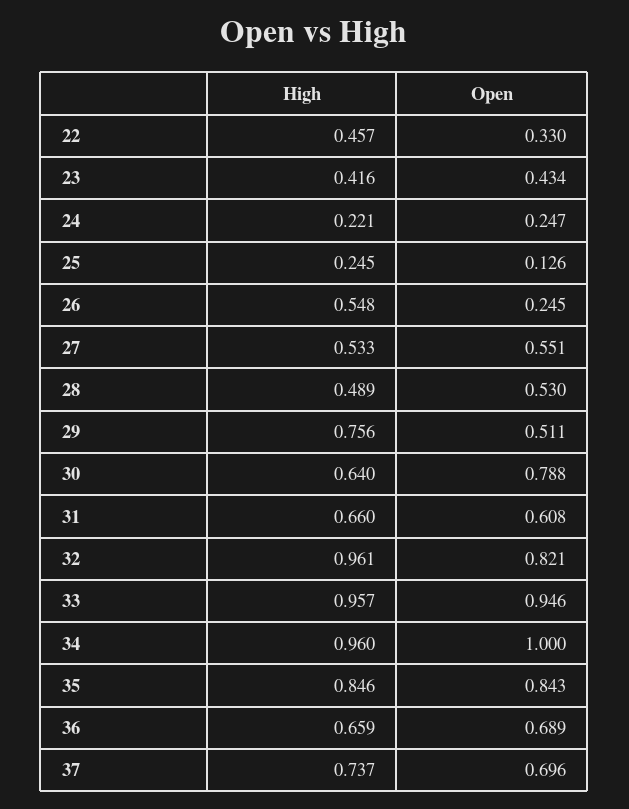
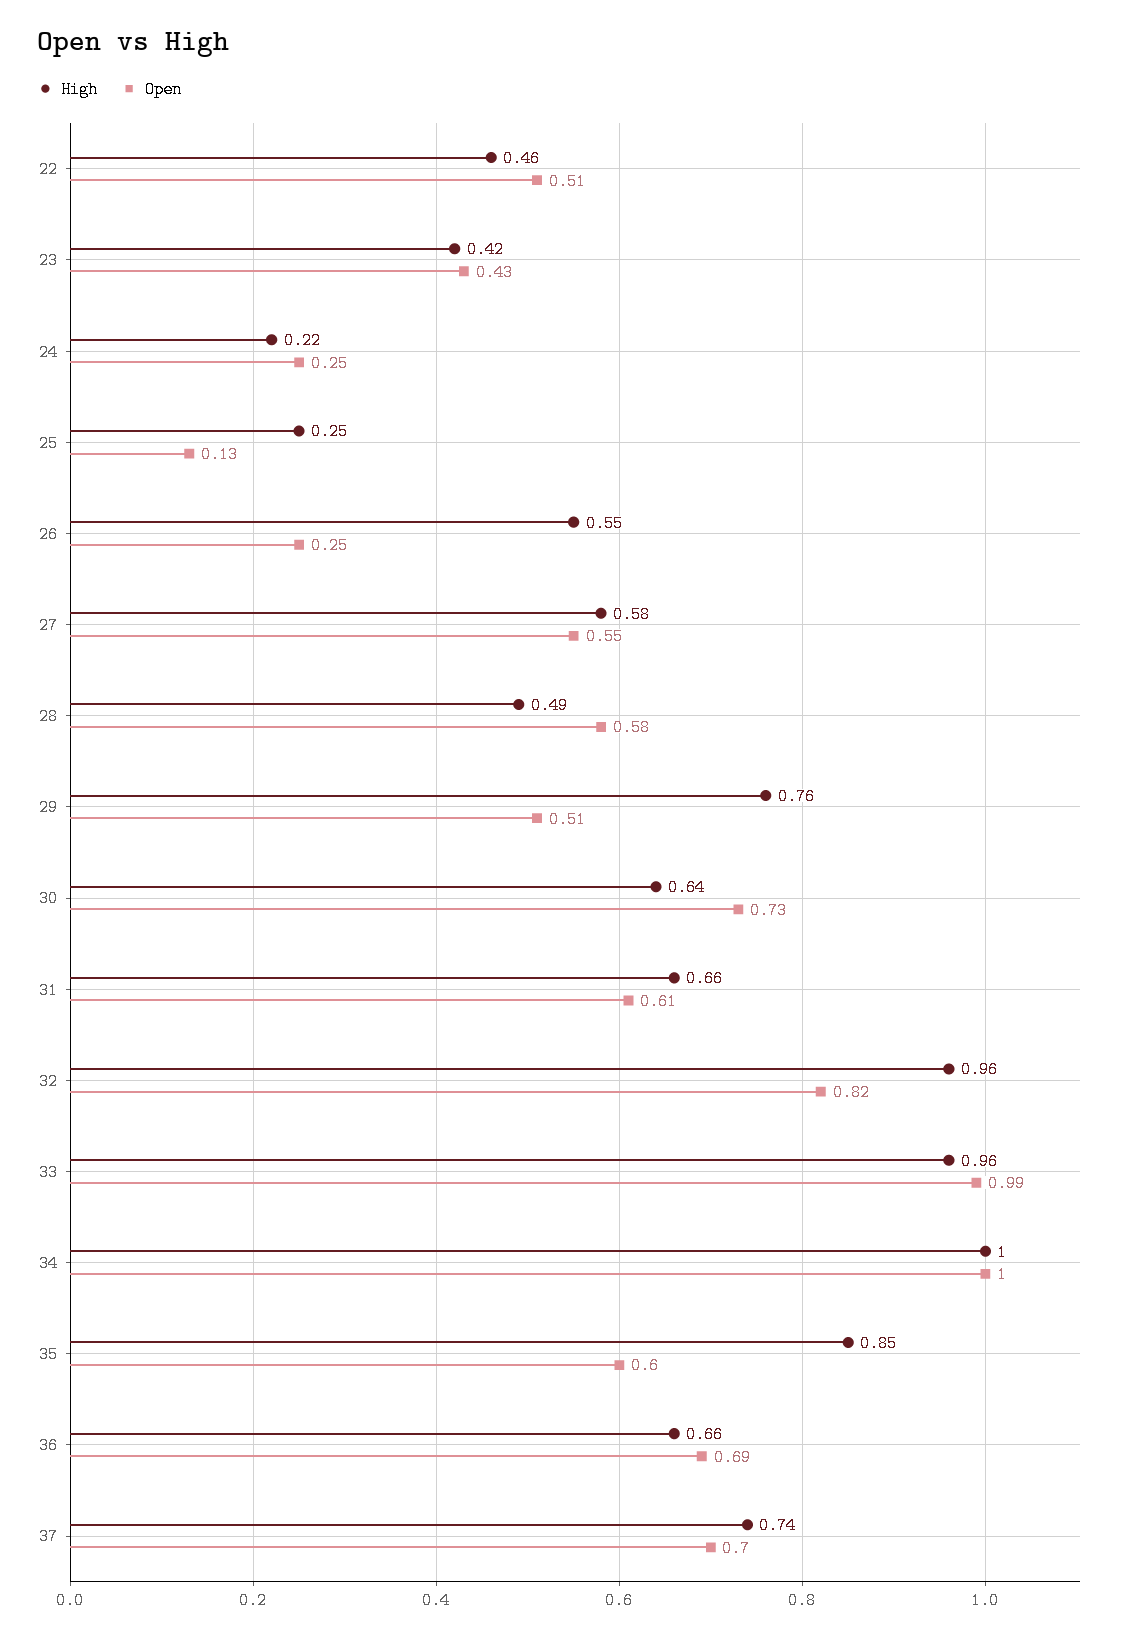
  {
    "High": {
      "22": 0.457,
      "23": 0.416,
      "24": 0.221,
      "25": 0.245,
      "26": 0.548,
-     "27": 0.533,
+     "27": 0.58,
      "28": 0.489,
      "29": 0.756,
      "30": 0.64,
      "31": 0.66,
      "32": 0.961,
      "33": 0.957,
-     "34": 0.96,
+     "34": 1,
      "35": 0.846,
      "36": 0.659,
      "37": 0.737
    },
    "Open": {
-     "22": 0.33,
+     "22": 0.51,
      "23": 0.434,
      "24": 0.247,
      "25": 0.126,
      "26": 0.245,
      "27": 0.551,
-     "28": 0.53,
+     "28": 0.58,
      "29": 0.511,
-     "30": 0.788,
+     "30": 0.73,
      "31": 0.608,
      "32": 0.821,
-     "33": 0.946,
+     "33": 0.99,
      "34": 1,
-     "35": 0.843,
+     "35": 0.6,
      "36": 0.689,
      "37": 0.696
    }
  }

